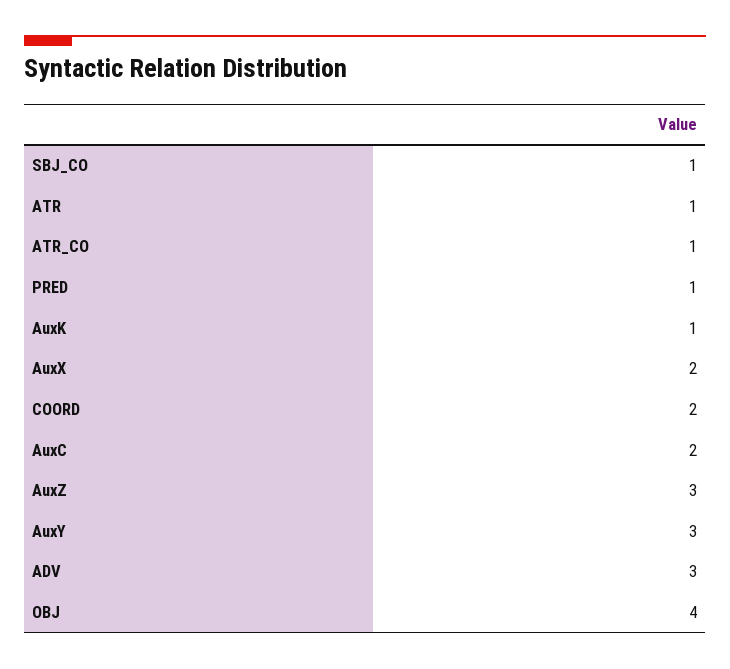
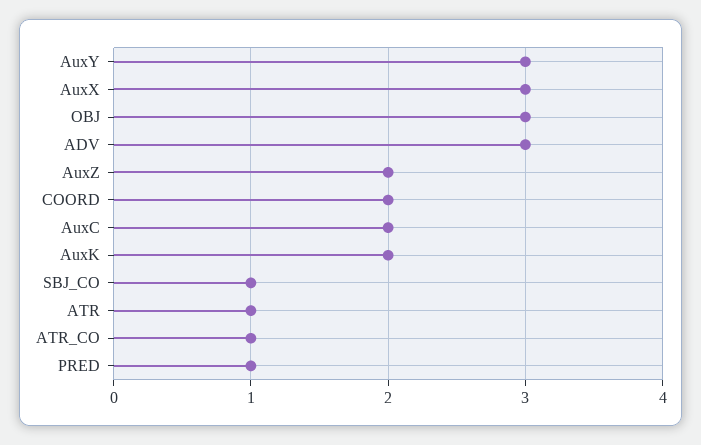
  {
    "SBJ_CO": 1,
    "ATR": 1,
    "ATR_CO": 1,
    "PRED": 1,
-   "AuxK": 1,
+   "AuxK": 2,
-   "AuxX": 2,
+   "AuxX": 3,
    "COORD": 2,
    "AuxC": 2,
-   "AuxZ": 3,
+   "AuxZ": 2,
    "AuxY": 3,
    "ADV": 3,
-   "OBJ": 4
+   "OBJ": 3
  }

